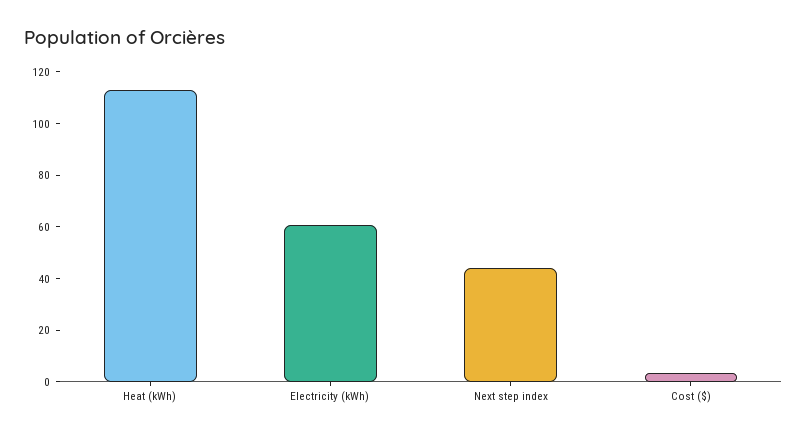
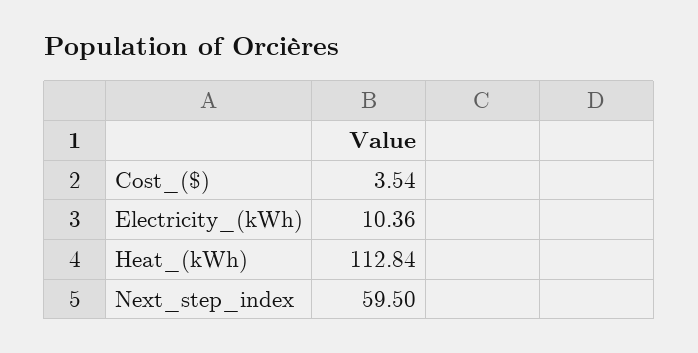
  {
    "Heat (kWh)": 112.84,
-   "Electricity (kWh)": 60,
+   "Electricity (kWh)": 10.36,
-   "Next step index": 45,
+   "Next step index": 59.5,
    "Cost ($)": 3.54
  }

